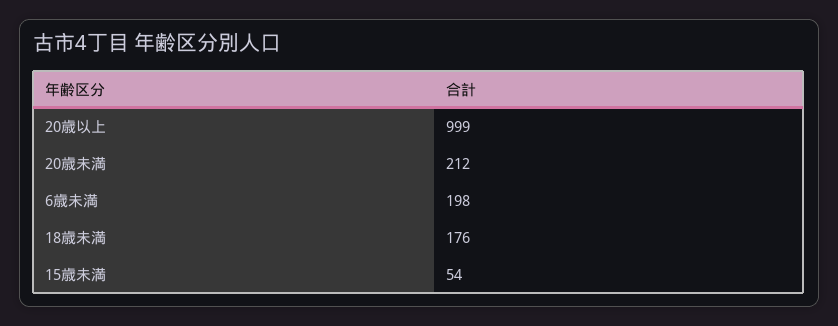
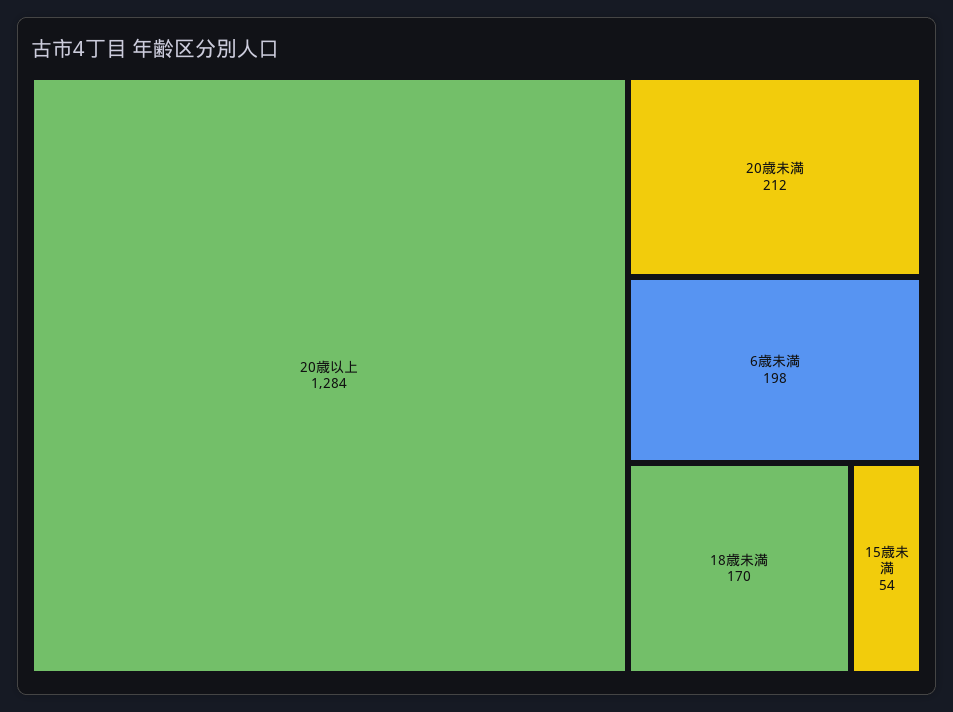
  {
-   "20歳以上": 999,
+   "20歳以上": 1284,
    "20歳未満": 212,
    "6歳未満": 198,
-   "18歳未満": 176,
+   "18歳未満": 170,
    "15歳未満": 54
  }

